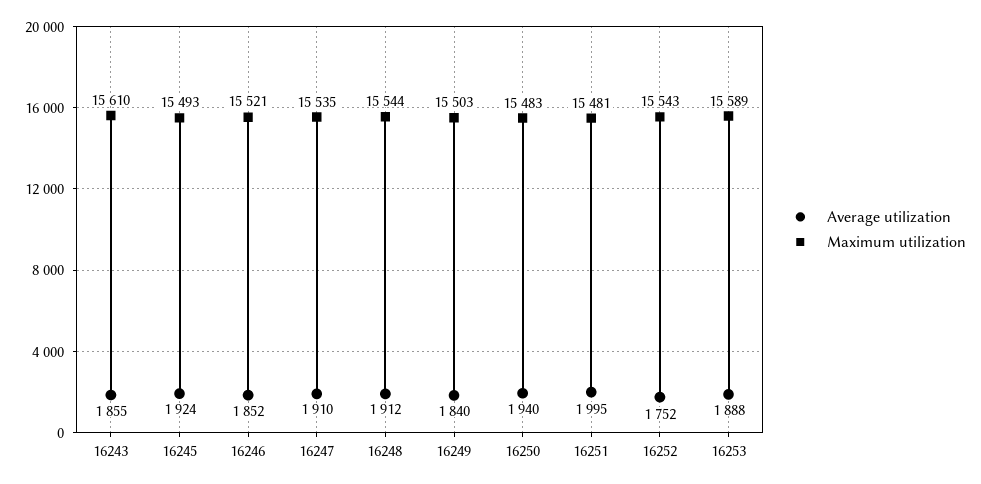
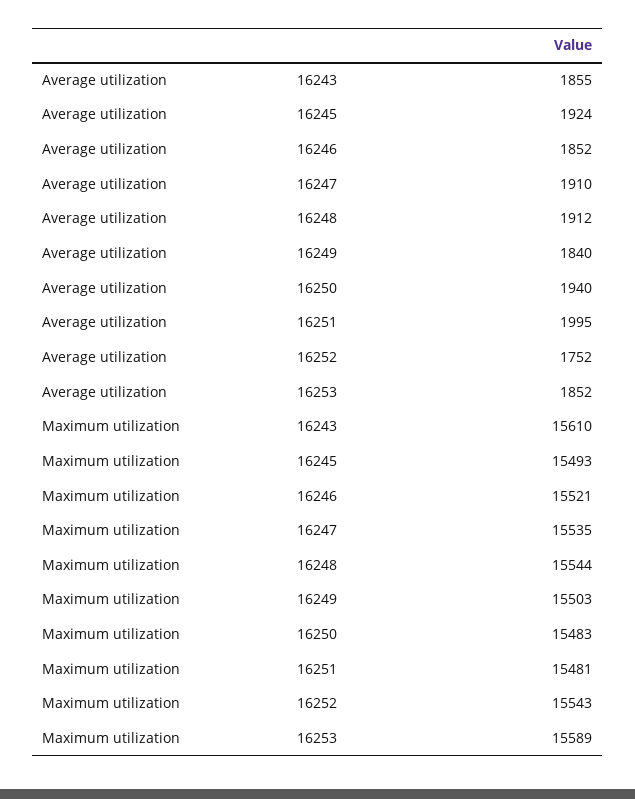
  {
    "Average utilization": {
      "16243": 1855,
      "16245": 1924,
      "16246": 1852,
      "16247": 1910,
      "16248": 1912,
      "16249": 1840,
      "16250": 1940,
      "16251": 1995,
      "16252": 1752,
-     "16253": 1888
+     "16253": 1852
    },
    "Maximum utilization": {
      "16243": 15610,
      "16245": 15493,
      "16246": 15521,
      "16247": 15535,
      "16248": 15544,
      "16249": 15503,
      "16250": 15483,
      "16251": 15481,
      "16252": 15543,
      "16253": 15589
    }
  }

